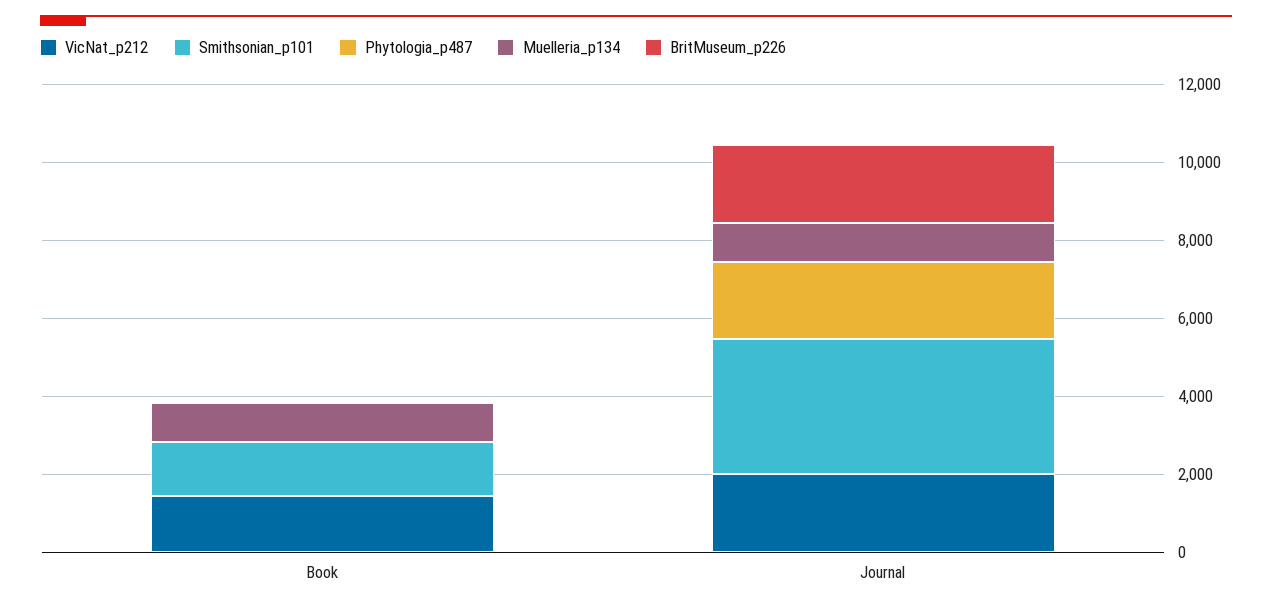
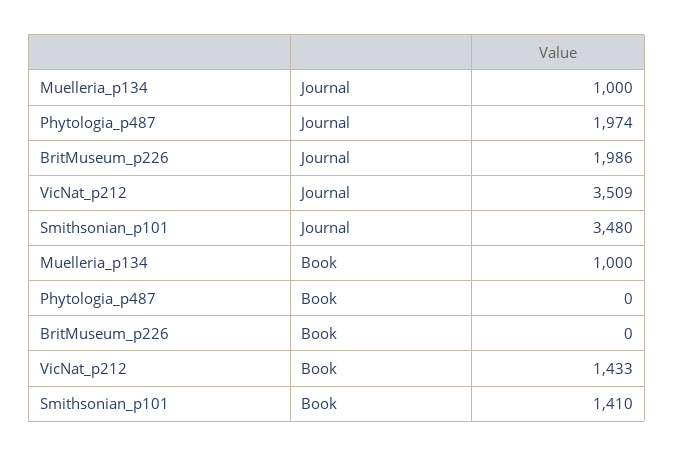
  {
    "VicNat_p212": {
      "Book": 1433,
-     "Journal": 2000
+     "Journal": 3509
    },
    "Smithsonian_p101": {
      "Book": 1410,
      "Journal": 3480
    },
    "Phytologia_p487": {
      "Book": 0,
      "Journal": 1974
    },
    "Muelleria_p134": {
      "Book": 1000,
      "Journal": 1000
    },
    "BritMuseum_p226": {
      "Book": 0,
      "Journal": 1986
    }
  }

